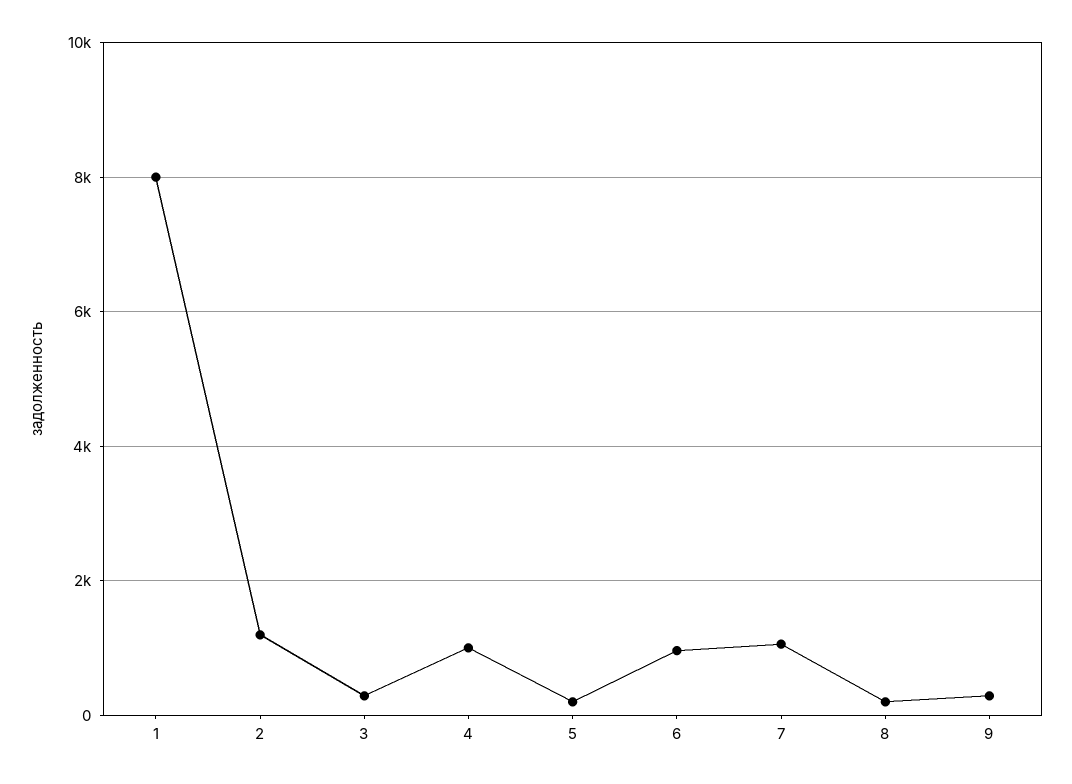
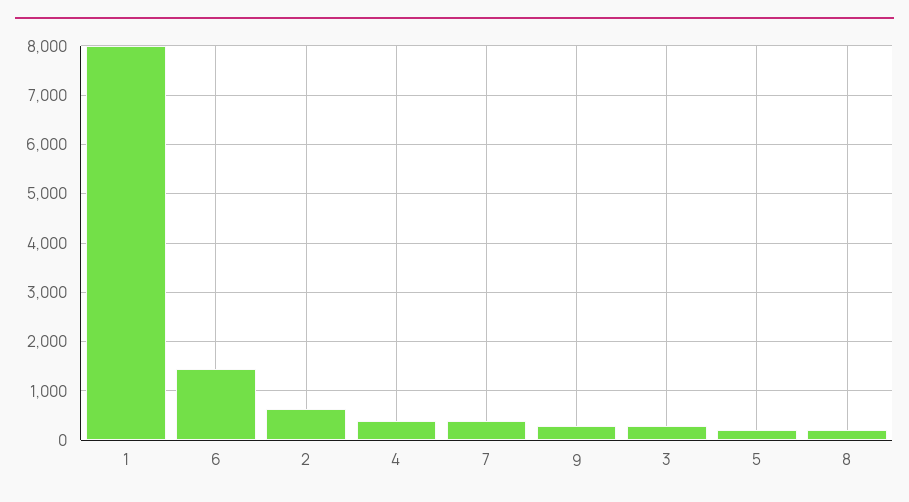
  {
    "1": 8000,
-   "2": 1200,
+   "2": 600,
    "3": 200,
-   "4": 1000,
+   "4": 400,
    "5": 200,
-   "6": 1000,
+   "6": 1400,
-   "7": 1000,
+   "7": 400,
    "8": 200,
    "9": 200
  }

